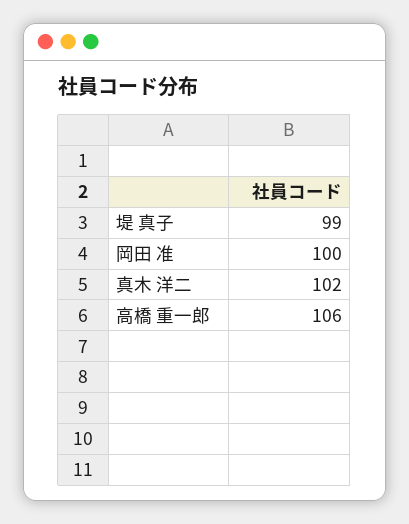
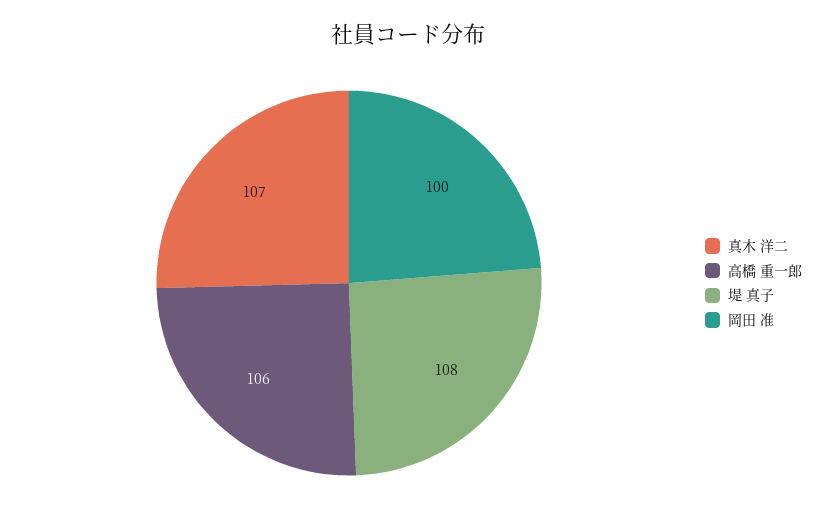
  {
-   "堤 真子": 99,
+   "堤 真子": 108,
    "岡田 准": 100,
-   "真木 洋二": 102,
+   "真木 洋二": 107,
    "高橋 重一郎": 106
  }

